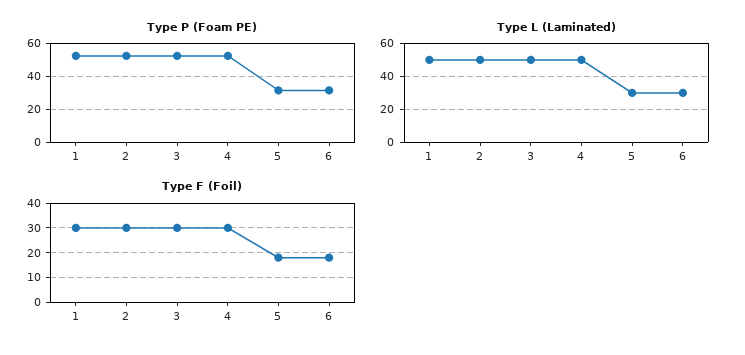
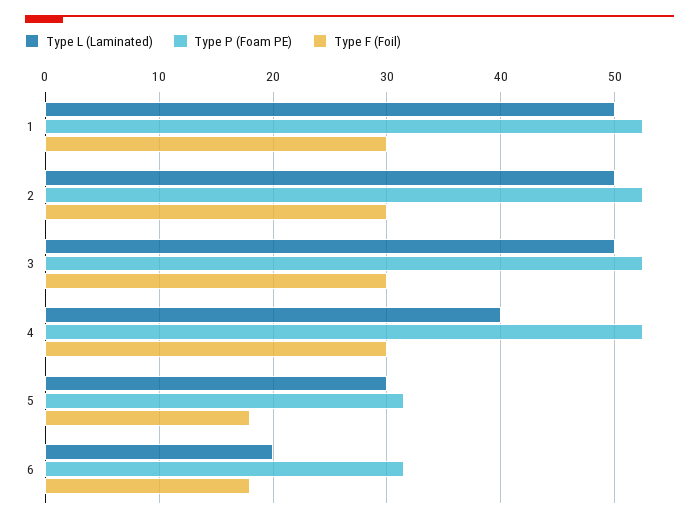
  {
    "Type P (Foam PE)": {
      "1": 53,
      "2": 53,
      "3": 53,
      "4": 53,
      "5": 32,
      "6": 32
    },
    "Type L (Laminated)": {
      "1": 50,
      "2": 50,
      "3": 50,
-     "4": 50,
+     "4": 40,
      "5": 30,
-     "6": 30
+     "6": 20
    },
    "Type F (Foil)": {
      "1": 30,
      "2": 30,
      "3": 30,
      "4": 30,
      "5": 18,
      "6": 18
    }
  }

